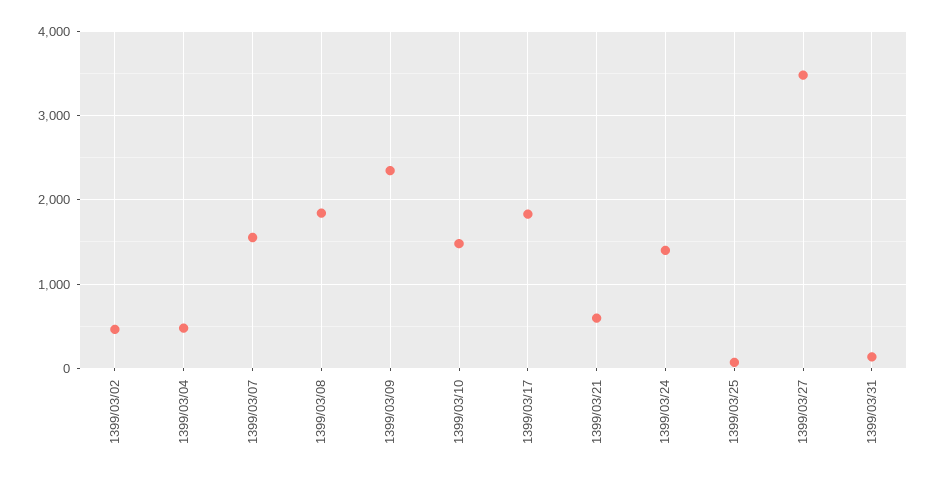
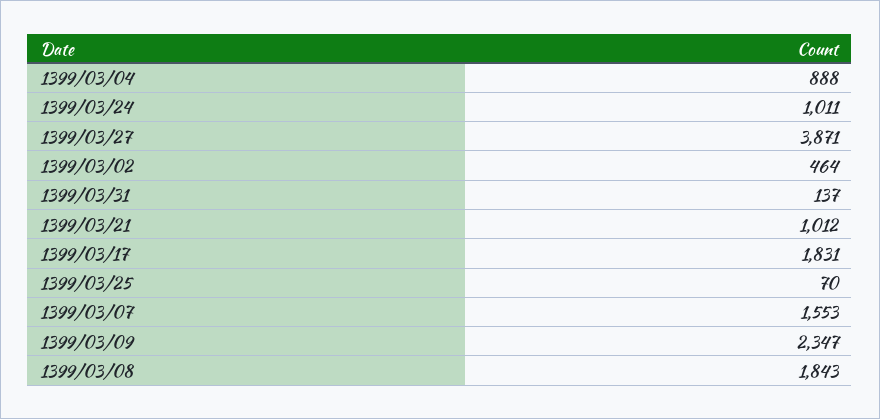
  {
    "1399/03/02": 464,
-   "1399/03/04": 500,
+   "1399/03/04": 888,
    "1399/03/07": 1553,
    "1399/03/08": 1843,
    "1399/03/09": 2347,
-   "1399/03/10": 1500,
    "1399/03/17": 1831,
-   "1399/03/21": 600,
+   "1399/03/21": 1012,
-   "1399/03/24": 1400,
+   "1399/03/24": 1011,
    "1399/03/25": 70,
-   "1399/03/27": 3500,
+   "1399/03/27": 3871,
    "1399/03/31": 137
  }

